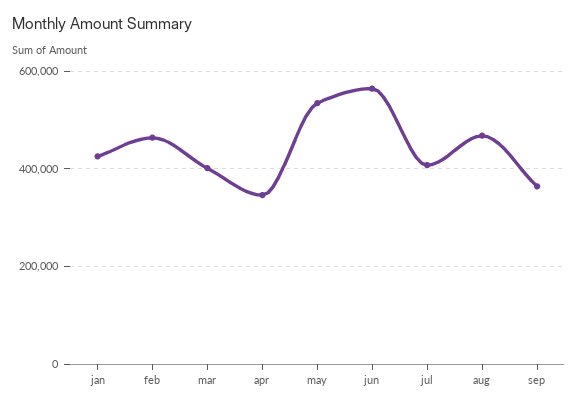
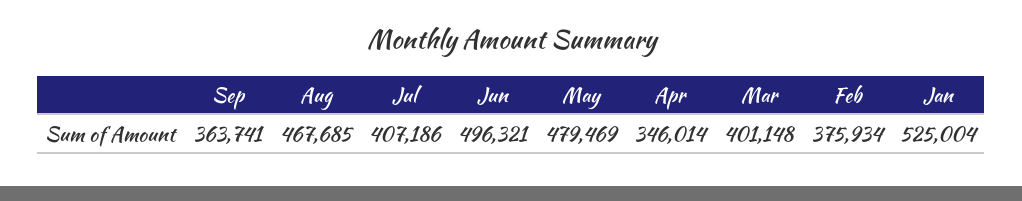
  {
-   "jan": 420000,
+   "jan": 525004,
-   "feb": 460000,
+   "feb": 375934,
    "mar": 401148,
    "apr": 346014,
-   "may": 540000,
+   "may": 479469,
-   "jun": 560000,
+   "jun": 496321,
    "jul": 407186,
    "aug": 467685,
    "sep": 363741
  }

